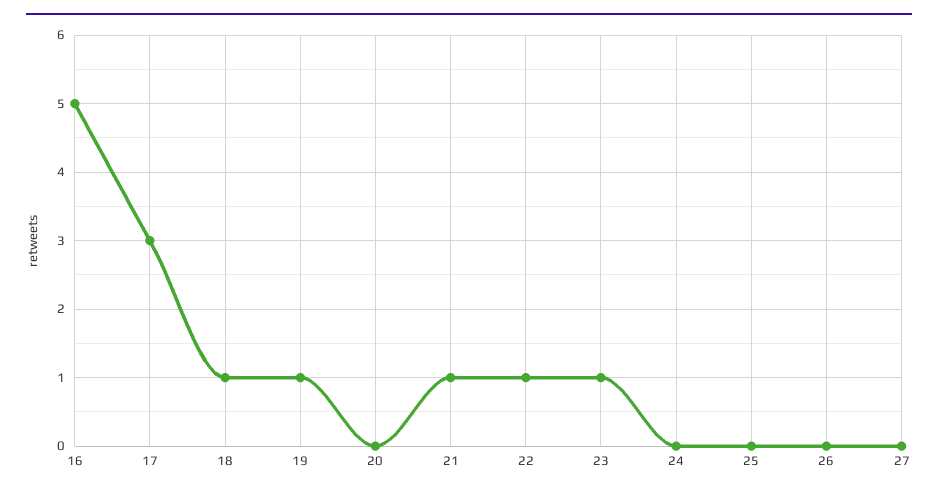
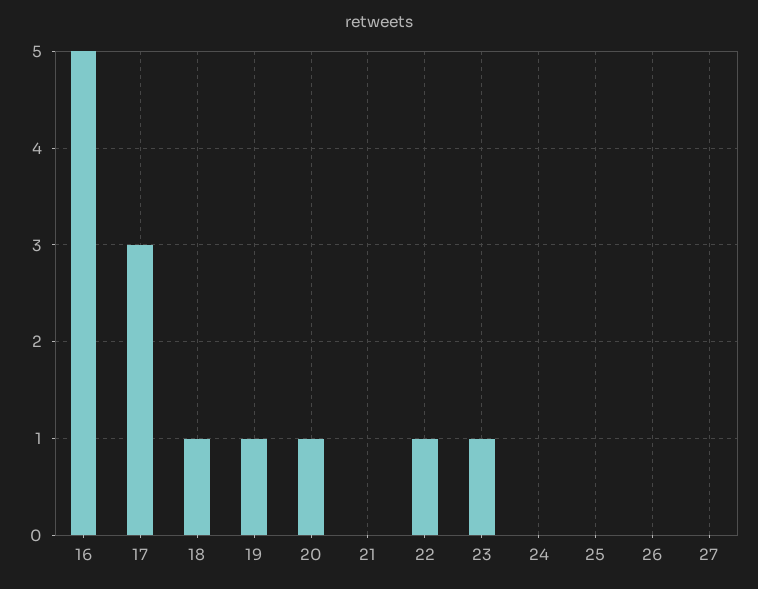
  {
    "16": 5,
    "17": 3,
    "18": 1,
    "19": 1,
-   "20": 0,
+   "20": 1,
-   "21": 1,
+   "21": 0,
    "22": 1,
    "23": 1,
    "24": 0,
    "25": 0,
    "26": 0,
    "27": 0
  }

